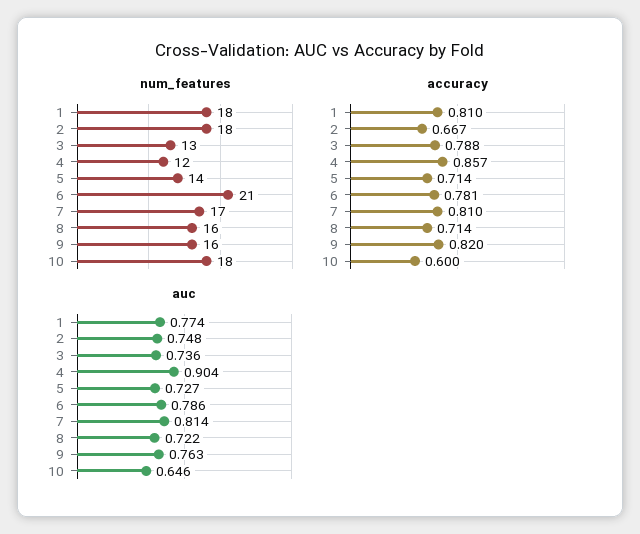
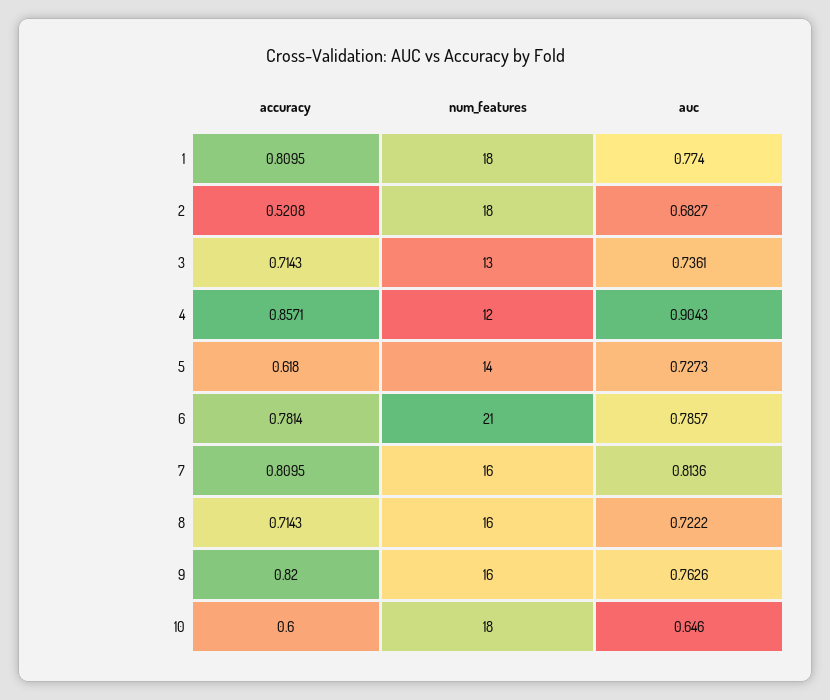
  {
    "num_features": {
      "1": 18,
      "2": 18,
      "3": 13,
      "4": 12,
      "5": 14,
      "6": 21,
-     "7": 17,
+     "7": 16,
      "8": 16,
      "9": 16,
      "10": 18
    },
    "accuracy": {
      "1": 0.8095,
-     "2": 0.667,
+     "2": 0.5208,
-     "3": 0.788,
+     "3": 0.7143,
      "4": 0.8571,
-     "5": 0.714,
+     "5": 0.618,
      "6": 0.7814,
      "7": 0.8095,
      "8": 0.7143,
      "9": 0.82,
      "10": 0.6
    },
    "auc": {
      "1": 0.774,
-     "2": 0.748,
+     "2": 0.6827,
      "3": 0.7361,
      "4": 0.9043,
      "5": 0.7273,
      "6": 0.7857,
      "7": 0.8136,
      "8": 0.7222,
      "9": 0.7626,
      "10": 0.646
    }
  }

